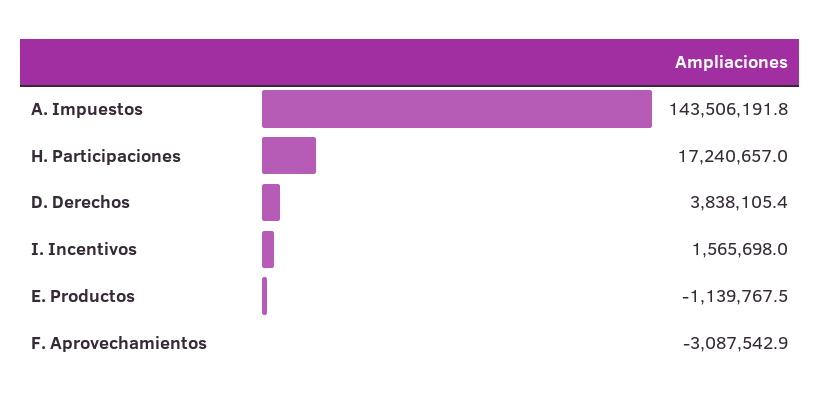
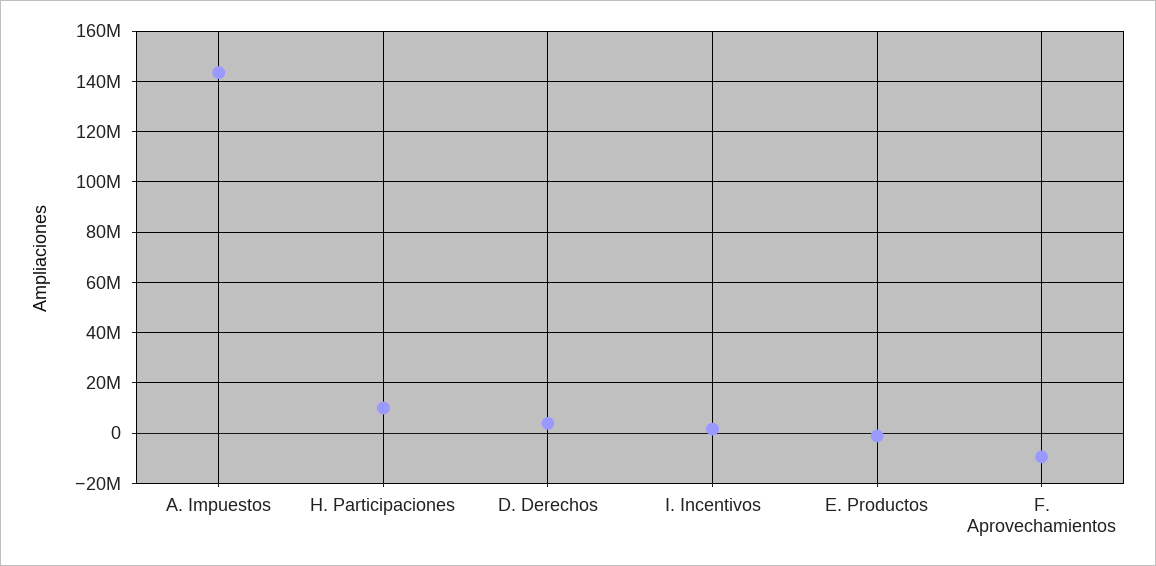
  {
    "A. Impuestos": 143506191.8,
-   "H. Participaciones": 17240657,
+   "H. Participaciones": 10000000,
    "D. Derechos": 3838105.4,
    "I. Incentivos": 1565698,
    "E. Productos": -1139767.5,
-   "F. Aprovechamientos": -3087542.9
+   "F. Aprovechamientos": -10000000
  }

